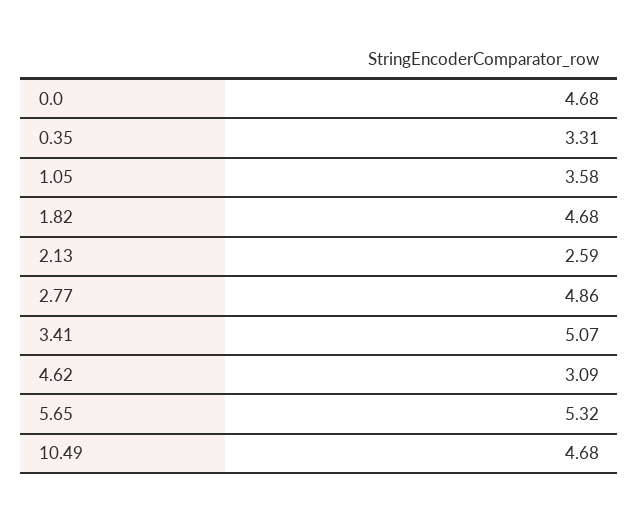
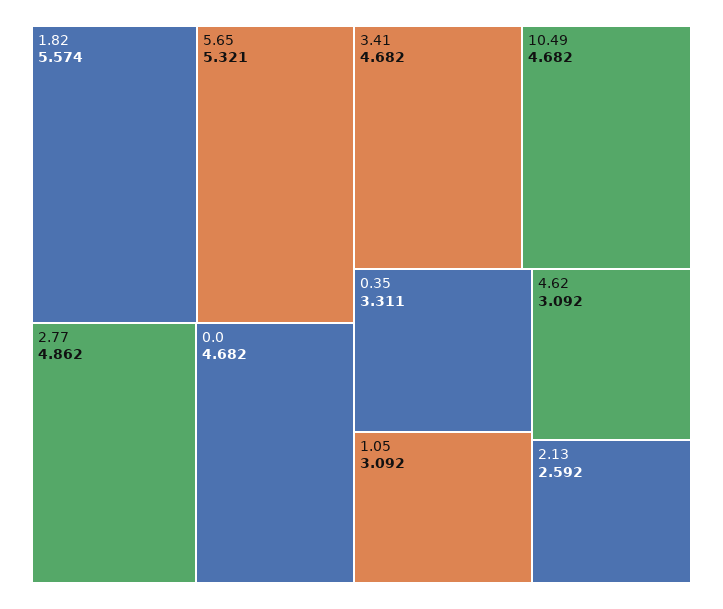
  {
    "0.0": 4.682,
    "0.35": 3.311,
-   "1.05": 3.58,
+   "1.05": 3.092,
-   "1.82": 4.68,
+   "1.82": 5.574,
    "2.13": 2.592,
    "2.77": 4.862,
-   "3.41": 5.07,
+   "3.41": 4.682,
    "4.62": 3.092,
    "5.65": 5.321,
    "10.49": 4.682
  }

